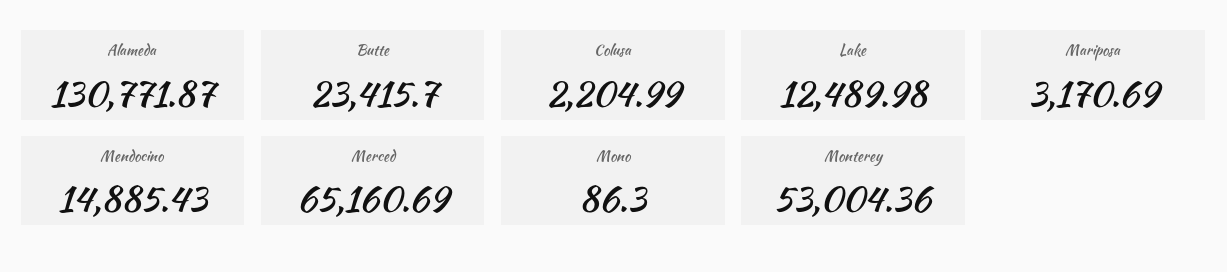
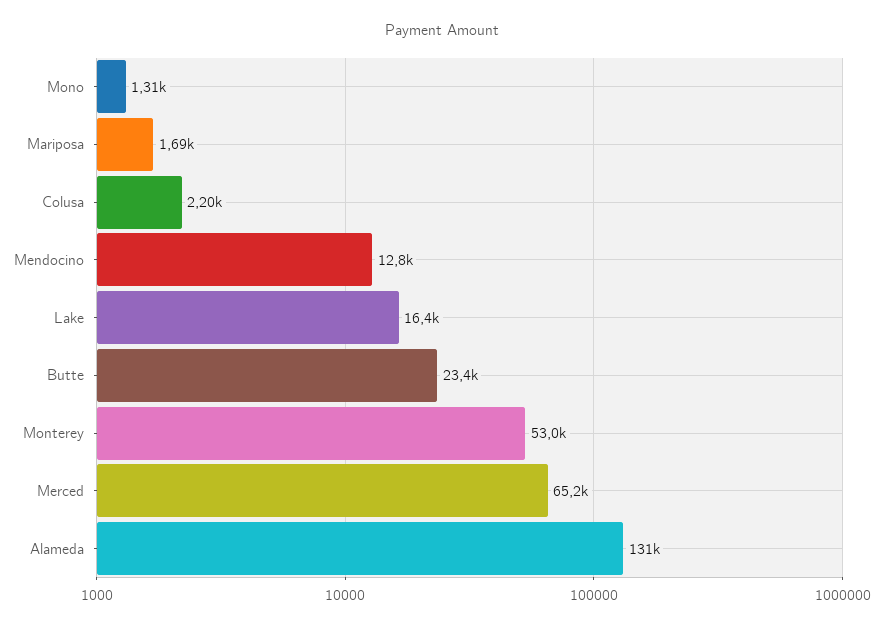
  {
    "Alameda": 130771.87,
    "Butte": 23415.7,
    "Colusa": 2204.99,
-   "Lake": 12489.98,
+   "Lake": 16400,
-   "Mariposa": 3170.69,
+   "Mariposa": 1690,
-   "Mendocino": 14885.43,
+   "Mendocino": 12800,
    "Merced": 65160.69,
-   "Mono": 86.3,
+   "Mono": 1310,
    "Monterey": 53004.36
  }

